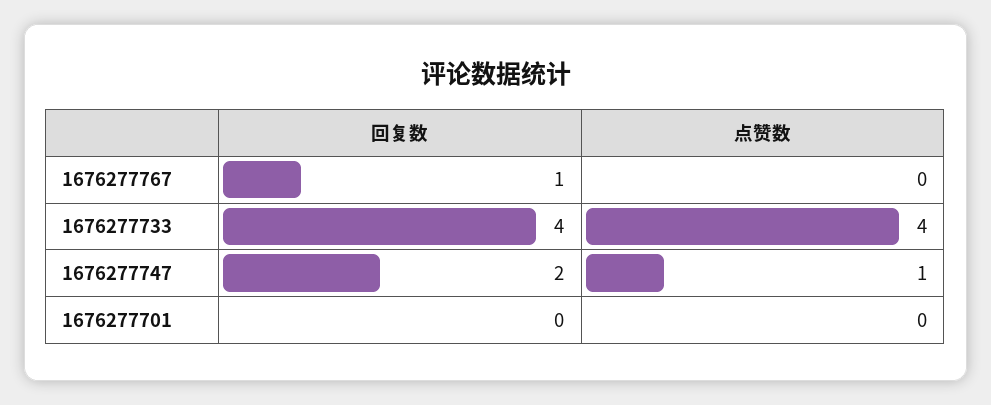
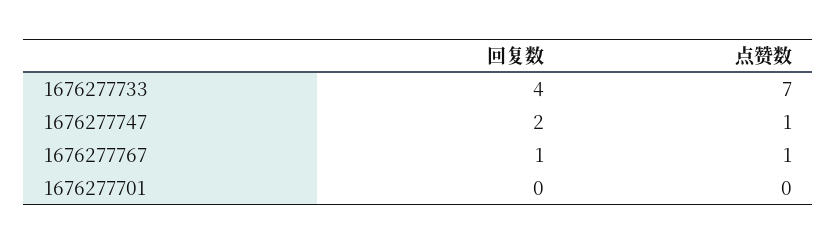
  {
    "回复数": {
      "1676277767": 1,
      "1676277733": 4,
      "1676277747": 2,
      "1676277701": 0
    },
    "点赞数": {
-     "1676277767": 0,
+     "1676277767": 1,
-     "1676277733": 4,
+     "1676277733": 7,
      "1676277747": 1,
      "1676277701": 0
    }
  }

